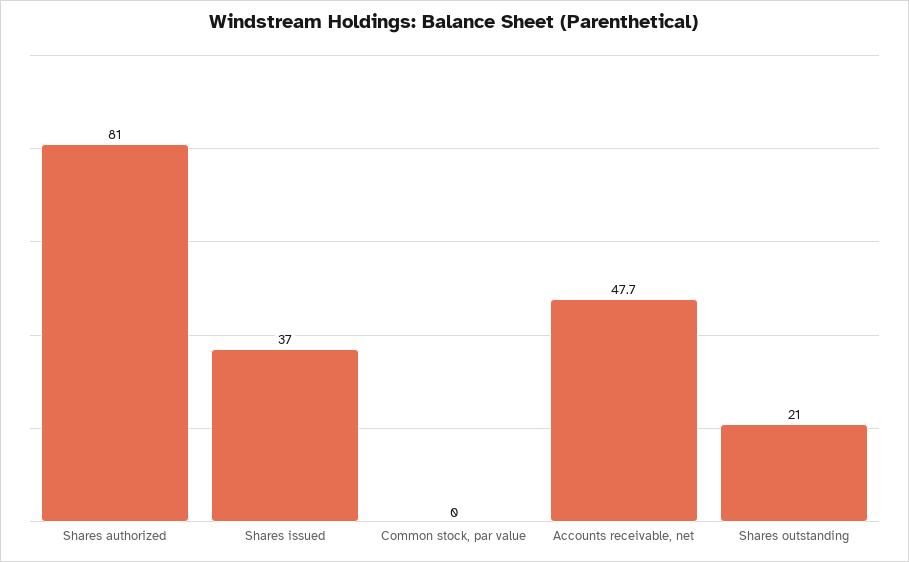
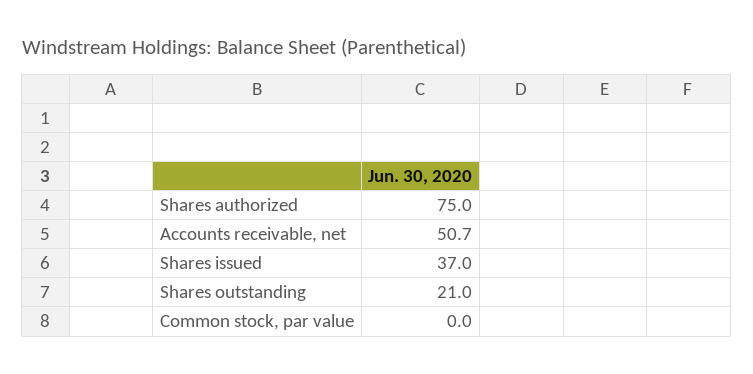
  {
-   "Shares authorized": 81,
+   "Shares authorized": 75,
    "Shares issued": 37,
    "Common stock, par value": 0,
-   "Accounts receivable, net": 47.7,
+   "Accounts receivable, net": 50.7,
    "Shares outstanding": 21
  }

